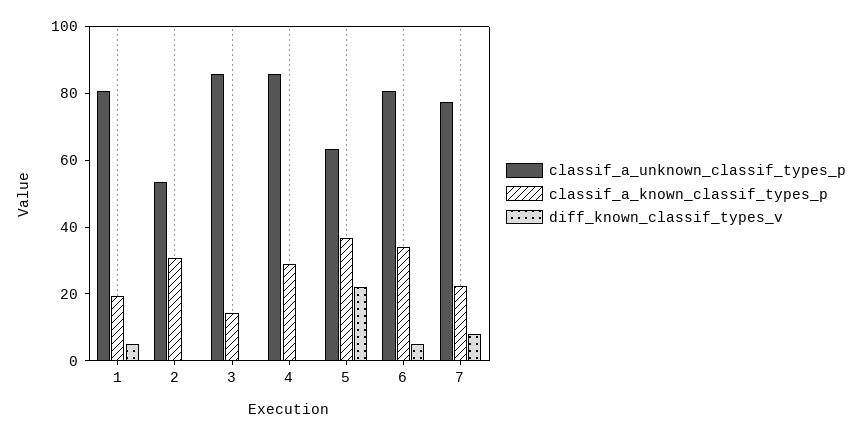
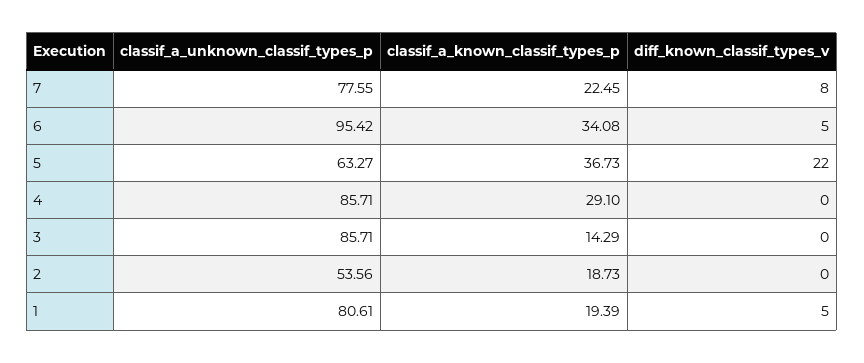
  {
    "classif_a_unknown_classif_types_p": {
      "1": 80.61,
      "2": 53.56,
      "3": 85.71,
      "4": 85.71,
      "5": 63.27,
-     "6": 80,
+     "6": 95.42,
      "7": 77.55
    },
    "classif_a_known_classif_types_p": {
      "1": 19.39,
-     "2": 30,
+     "2": 18.73,
      "3": 14.29,
      "4": 29.1,
      "5": 36.73,
      "6": 34.08,
      "7": 22.45
    },
    "diff_known_classif_types_v": {
      "1": 5,
      "2": 0,
      "3": 0,
      "4": 0,
      "5": 22,
      "6": 5,
      "7": 8
    }
  }

